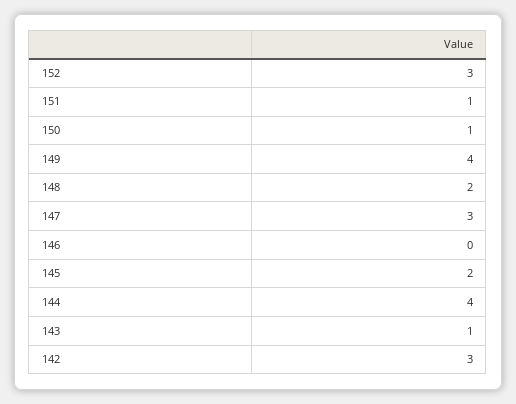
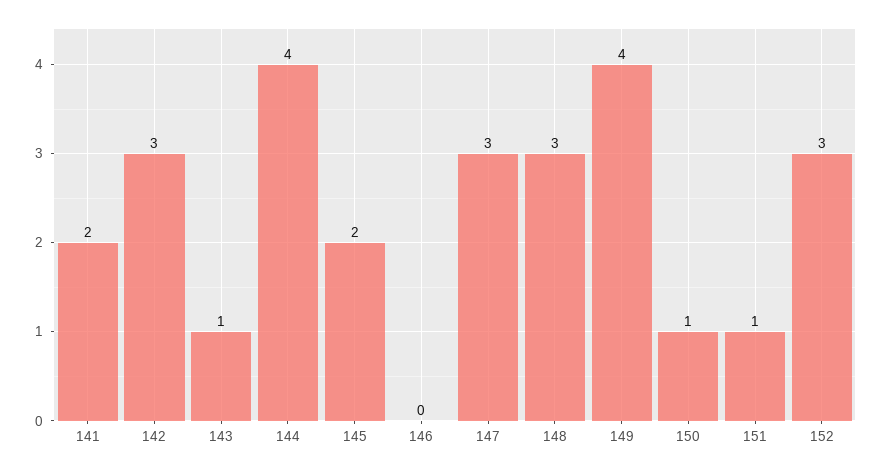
  {
    "152": 3,
    "151": 1,
    "150": 1,
    "149": 4,
-   "148": 2,
+   "148": 3,
    "147": 3,
    "146": 0,
    "145": 2,
    "144": 4,
    "143": 1,
-   "142": 3
+   "142": 3,
+   "141": 2
  }

